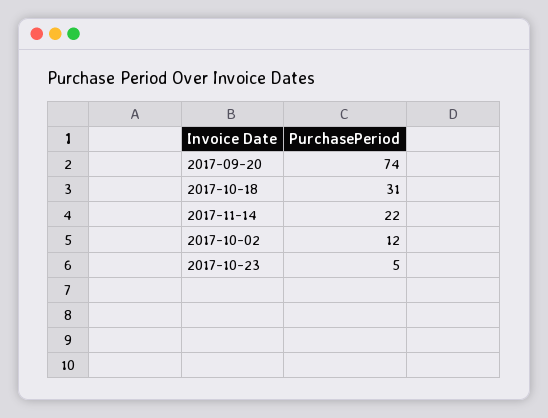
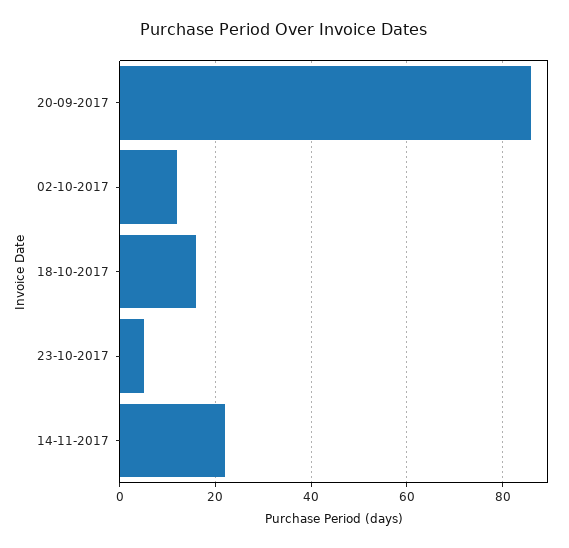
  {
-   "2017-09-20": 74,
+   "2017-09-20": 85,
-   "2017-10-18": 31,
+   "2017-10-18": 15,
    "2017-11-14": 22,
    "2017-10-02": 12,
    "2017-10-23": 5
  }

